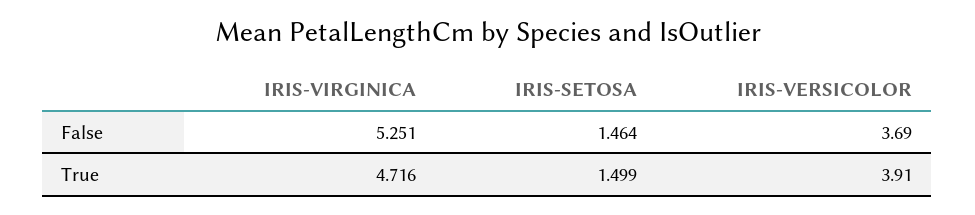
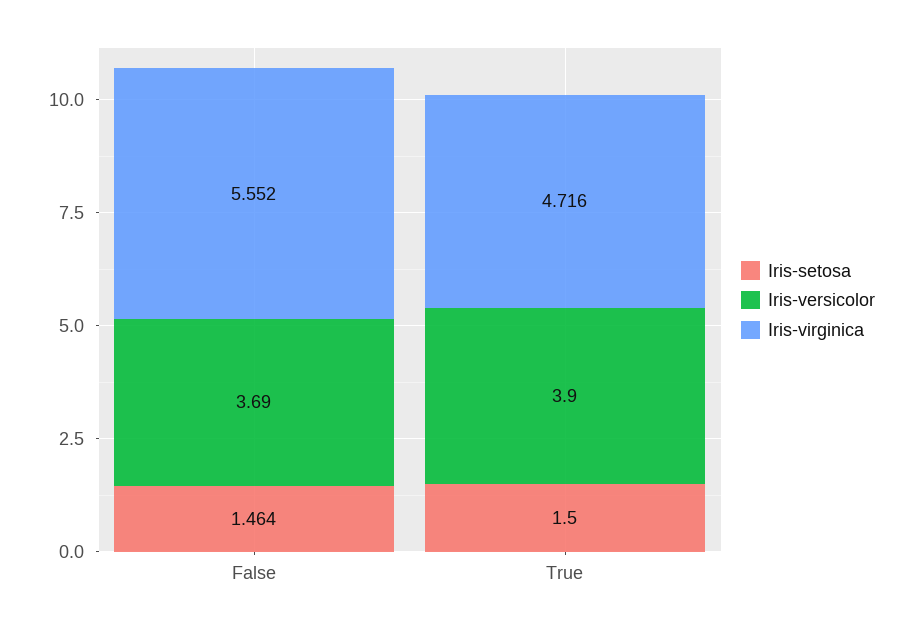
  {
    "IRIS-VIRGINICA": {
-     "False": 5.251,
+     "False": 5.552,
      "True": 4.716
    },
    "IRIS-SETOSA": {
      "False": 1.464,
-     "True": 1.499
+     "True": 1.5
    },
    "IRIS-VERSICOLOR": {
      "False": 3.69,
-     "True": 3.91
+     "True": 3.9
    }
  }

